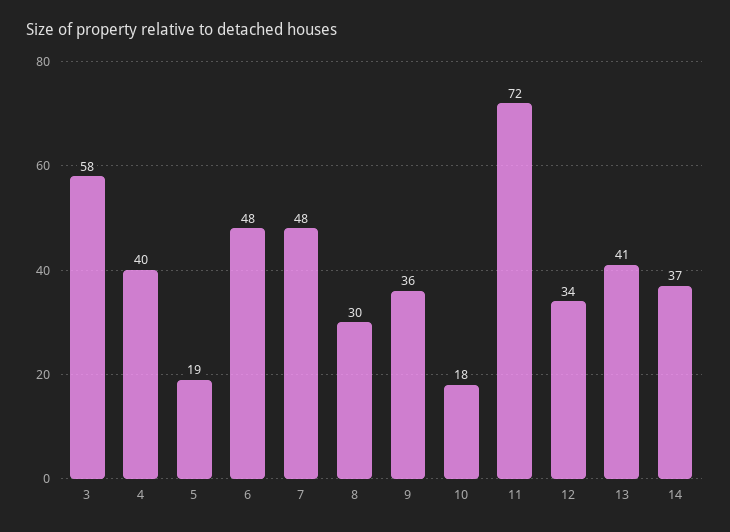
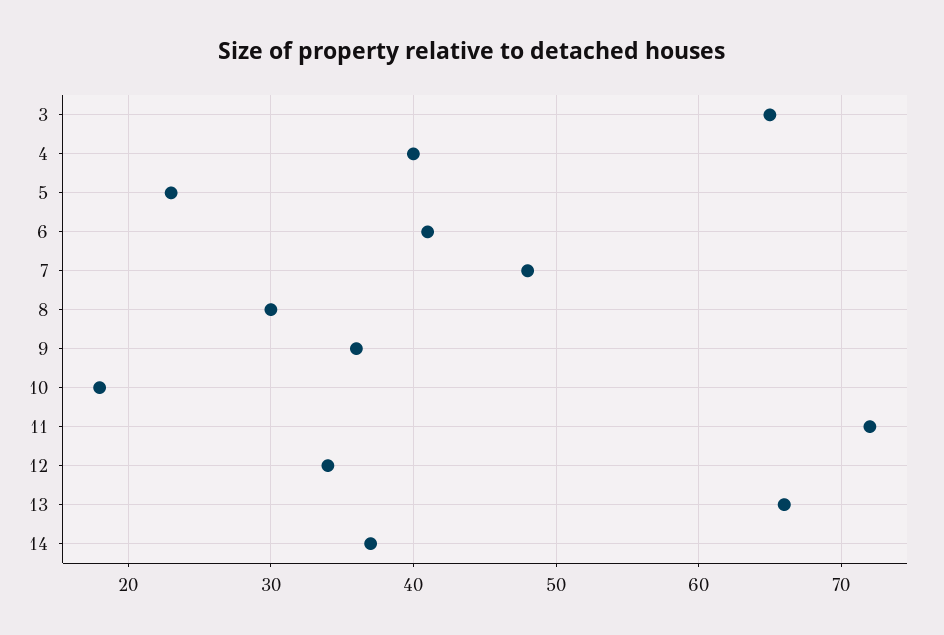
  {
-   "3": 58,
+   "3": 65,
    "4": 40,
-   "5": 19,
+   "5": 23,
-   "6": 48,
+   "6": 41,
    "7": 48,
    "8": 30,
    "9": 36,
    "10": 18,
    "11": 72,
    "12": 34,
-   "13": 41,
+   "13": 66,
    "14": 37
  }

